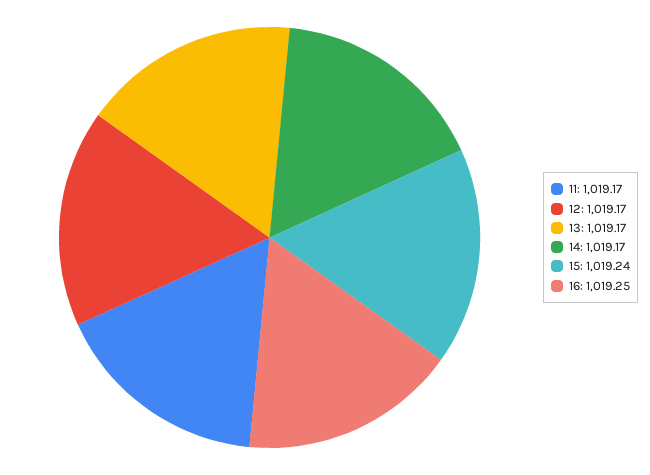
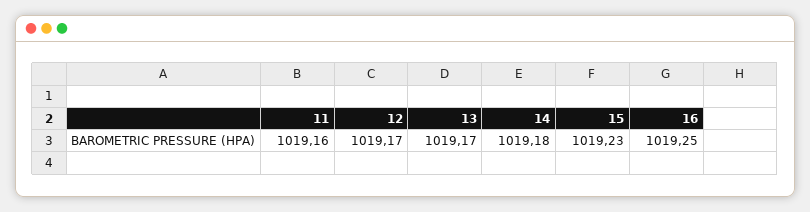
  {
-   "11": 1019.17,
+   "11": 1019.16,
    "12": 1019.17,
    "13": 1019.17,
-   "14": 1019.17,
+   "14": 1019.18,
-   "15": 1019.24,
+   "15": 1019.23,
    "16": 1019.25
  }

